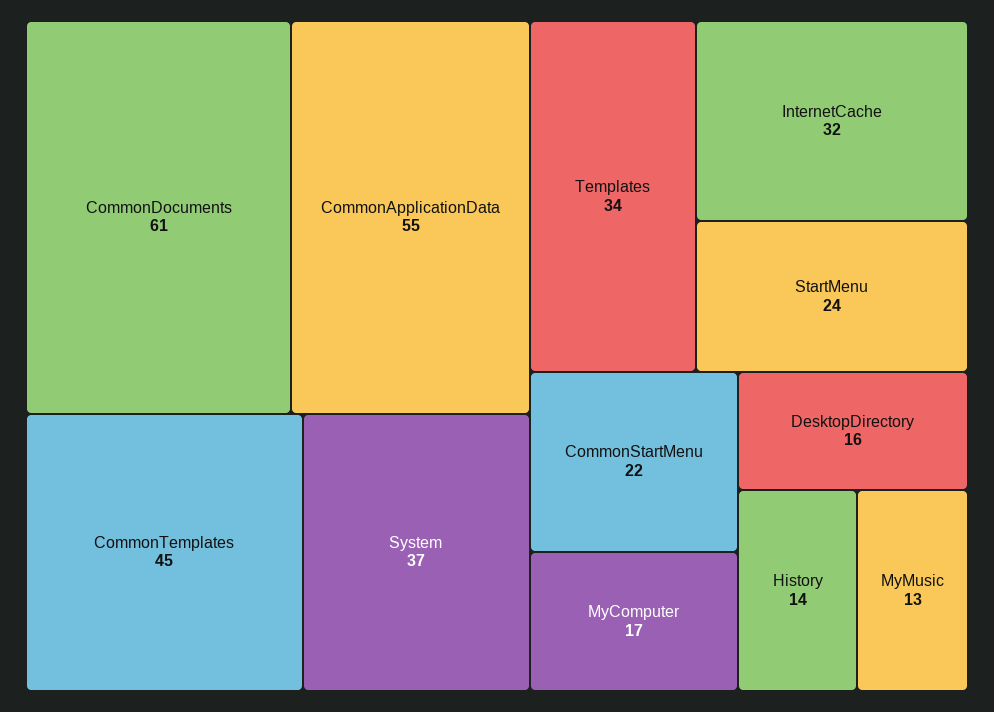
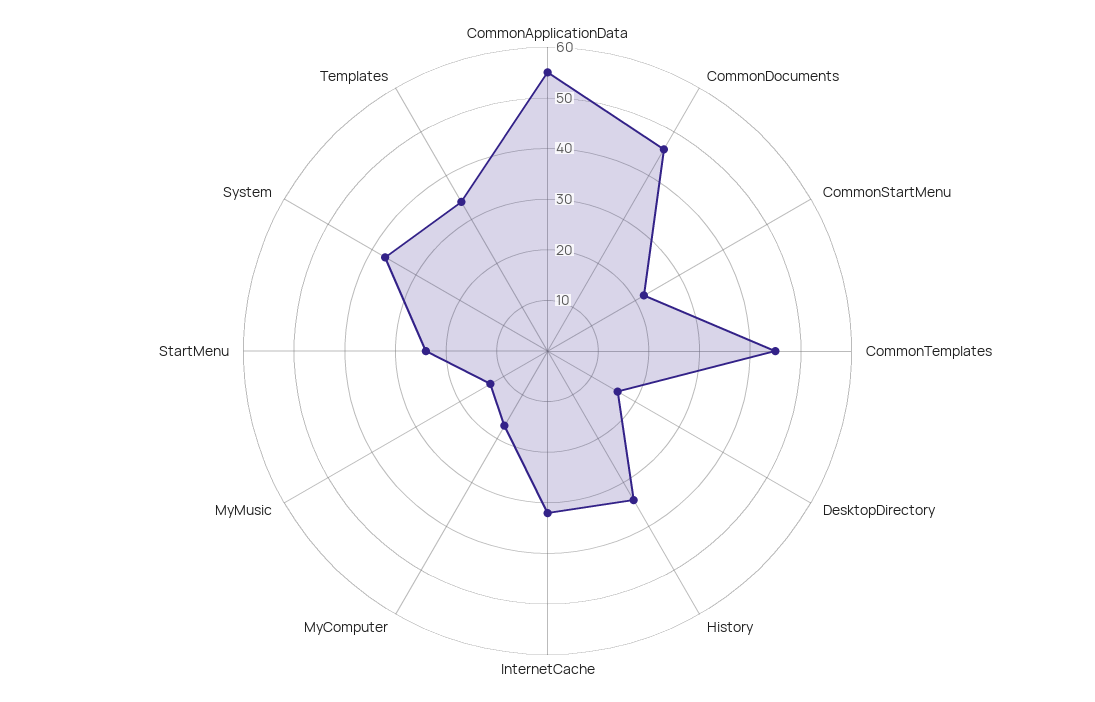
  {
-   "CommonDocuments": 61,
+   "CommonDocuments": 45,
    "CommonApplicationData": 55,
    "CommonTemplates": 45,
    "System": 37,
    "Templates": 34,
    "InternetCache": 32,
    "StartMenu": 24,
    "CommonStartMenu": 22,
    "MyComputer": 17,
    "DesktopDirectory": 16,
-   "History": 14,
+   "History": 35,
    "MyMusic": 13
  }

